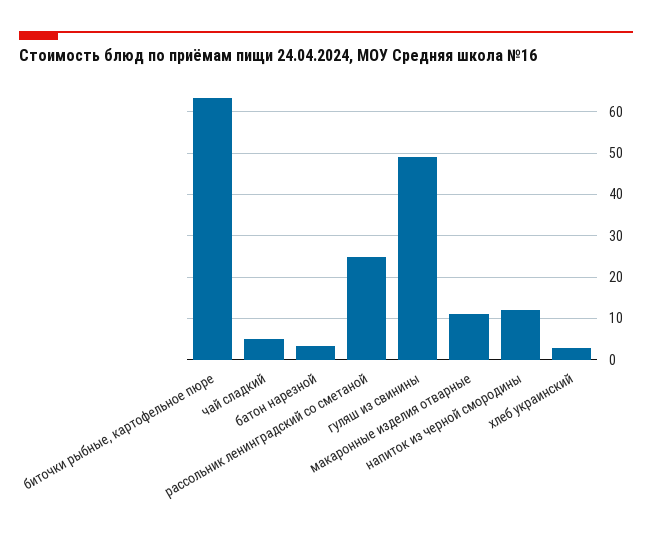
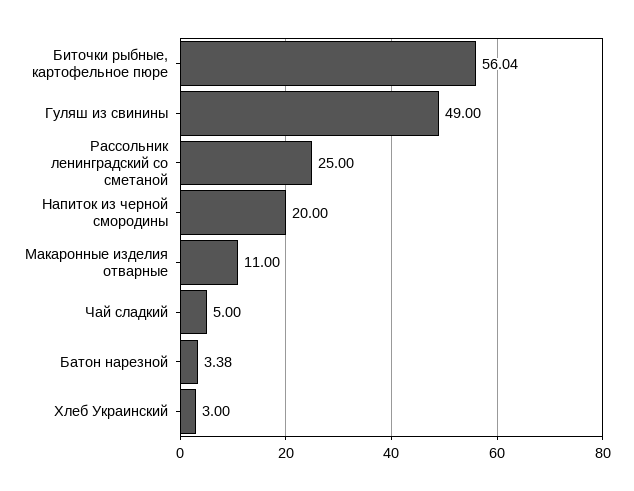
  {
-   "биточки рыбные, картофельное пюре": 64,
+   "биточки рыбные, картофельное пюре": 56.04,
    "чай сладкий": 5,
    "батон нарезной": 3.38,
    "рассольник ленинградский со сметаной": 25,
    "гуляш из свинины": 49,
    "макаронные изделия отварные": 11,
-   "напиток из черной смородины": 12,
+   "напиток из черной смородины": 20,
    "хлеб украинский": 3
  }

